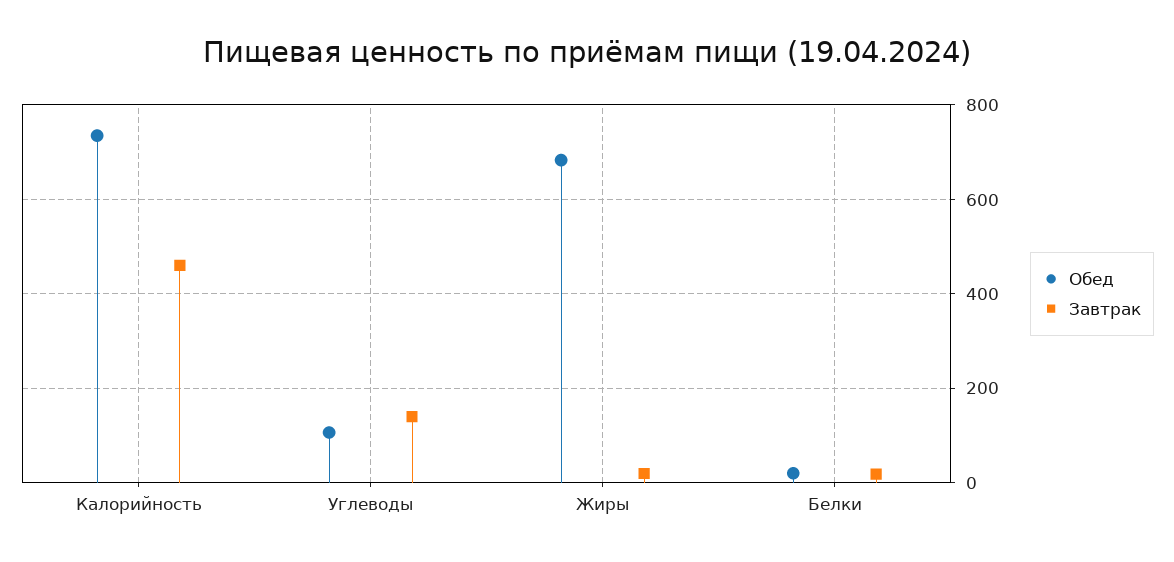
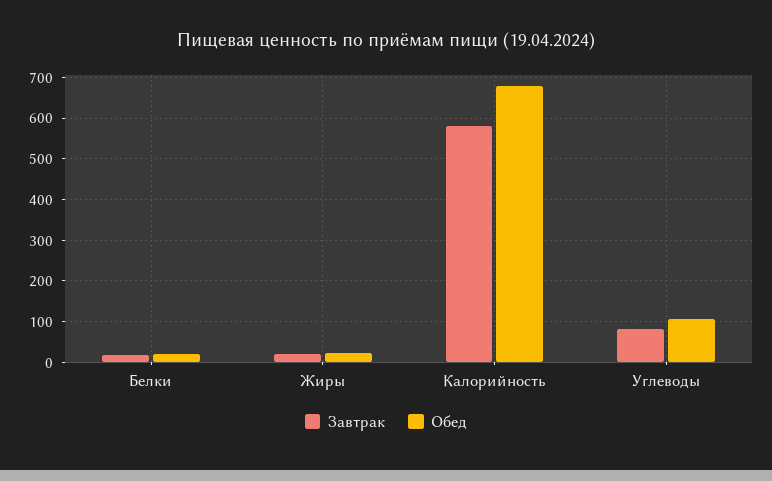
  {
    "Обед": {
-     "Калорийность": 740,
+     "Калорийность": 680,
      "Углеводы": 100,
-     "Жиры": 680,
+     "Жиры": 20,
      "Белки": 20
    },
    "Завтрак": {
-     "Калорийность": 460,
+     "Калорийность": 580,
-     "Углеводы": 140,
+     "Углеводы": 80,
      "Жиры": 20,
      "Белки": 20
    }
  }

